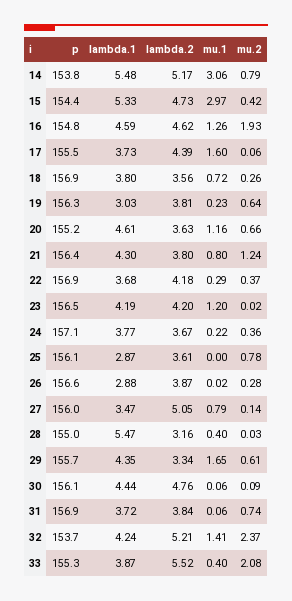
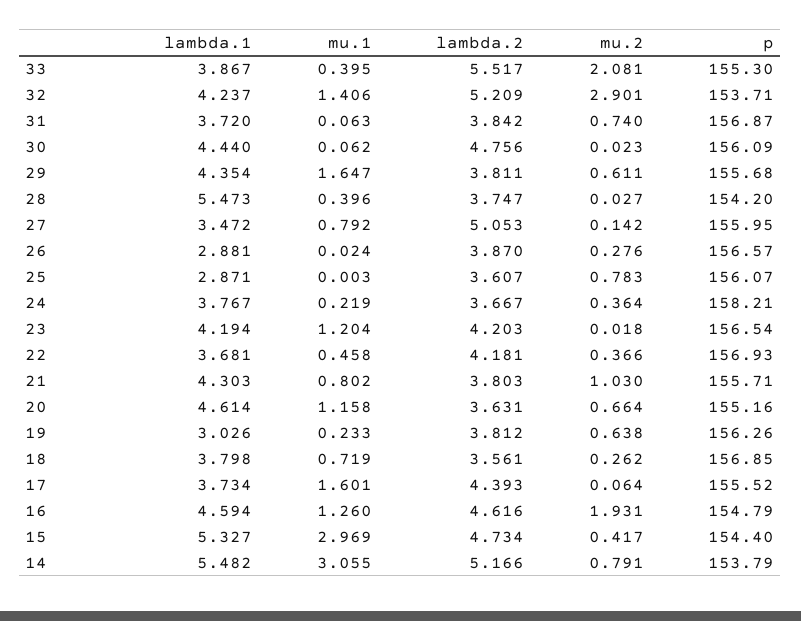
  {
    "p": {
      "14": 153.79,
      "15": 154.4,
      "16": 154.79,
      "17": 155.52,
      "18": 156.85,
      "19": 156.26,
      "20": 155.16,
-     "21": 156.4,
+     "21": 155.71,
      "22": 156.93,
      "23": 156.54,
-     "24": 157.1,
+     "24": 158.21,
      "25": 156.07,
      "26": 156.57,
      "27": 155.95,
-     "28": 155,
+     "28": 154.2,
      "29": 155.68,
      "30": 156.09,
      "31": 156.87,
      "32": 153.71,
      "33": 155.3
    },
    "lambda.1": {
      "14": 5.482,
      "15": 5.327,
      "16": 4.594,
      "17": 3.734,
      "18": 3.798,
      "19": 3.026,
      "20": 4.614,
      "21": 4.303,
      "22": 3.681,
      "23": 4.194,
      "24": 3.767,
      "25": 2.871,
      "26": 2.881,
      "27": 3.472,
      "28": 5.473,
      "29": 4.354,
      "30": 4.44,
      "31": 3.72,
      "32": 4.237,
      "33": 3.867
    },
    "lambda.2": {
      "14": 5.166,
      "15": 4.734,
      "16": 4.616,
      "17": 4.393,
      "18": 3.561,
      "19": 3.812,
      "20": 3.631,
      "21": 3.803,
      "22": 4.181,
      "23": 4.203,
      "24": 3.667,
      "25": 3.607,
      "26": 3.87,
      "27": 5.053,
-     "28": 3.16,
+     "28": 3.747,
-     "29": 3.34,
+     "29": 3.811,
      "30": 4.756,
      "31": 3.842,
      "32": 5.209,
      "33": 5.517
    },
    "mu.1": {
      "14": 3.055,
      "15": 2.969,
      "16": 1.26,
      "17": 1.601,
      "18": 0.719,
      "19": 0.233,
      "20": 1.158,
      "21": 0.802,
-     "22": 0.29,
+     "22": 0.458,
      "23": 1.204,
      "24": 0.219,
      "25": 0.003,
      "26": 0.024,
      "27": 0.792,
      "28": 0.396,
      "29": 1.647,
      "30": 0.062,
      "31": 0.063,
      "32": 1.406,
      "33": 0.395
    },
    "mu.2": {
      "14": 0.791,
      "15": 0.417,
      "16": 1.931,
      "17": 0.064,
      "18": 0.262,
      "19": 0.638,
      "20": 0.664,
-     "21": 1.24,
+     "21": 1.03,
      "22": 0.366,
      "23": 0.018,
      "24": 0.364,
      "25": 0.783,
      "26": 0.276,
      "27": 0.142,
      "28": 0.027,
      "29": 0.611,
-     "30": 0.09,
+     "30": 0.023,
      "31": 0.74,
-     "32": 2.37,
+     "32": 2.901,
      "33": 2.081
    }
  }

